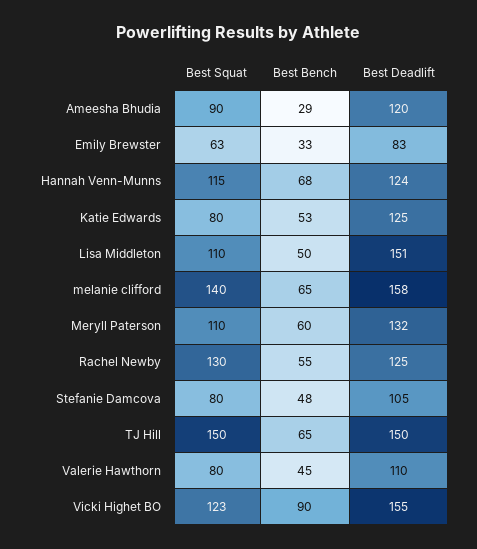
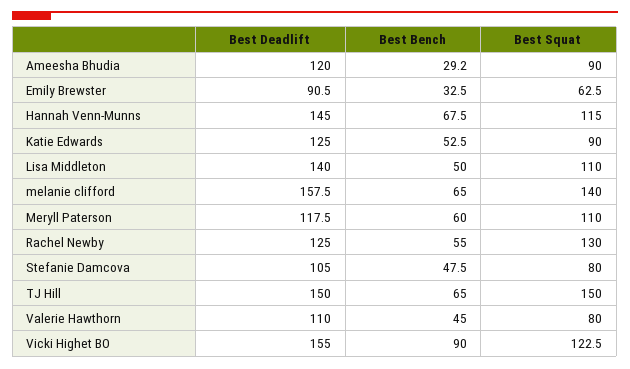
  {
    "Best Squat": {
      "Ameesha Bhudia": 90,
      "Emily Brewster": 62.5,
      "Hannah Venn-Munns": 115,
-     "Katie Edwards": 80,
+     "Katie Edwards": 90,
      "Lisa Middleton": 110,
      "melanie clifford": 140,
      "Meryll Paterson": 110,
      "Rachel Newby": 130,
      "Stefanie Damcova": 80,
      "TJ Hill": 150,
      "Valerie Hawthorn": 80,
      "Vicki Highet BO": 122.5
    },
    "Best Bench": {
      "Ameesha Bhudia": 29.2,
      "Emily Brewster": 32.5,
      "Hannah Venn-Munns": 67.5,
      "Katie Edwards": 52.5,
      "Lisa Middleton": 50,
      "melanie clifford": 65,
      "Meryll Paterson": 60,
      "Rachel Newby": 55,
      "Stefanie Damcova": 47.5,
      "TJ Hill": 65,
      "Valerie Hawthorn": 45,
      "Vicki Highet BO": 90
    },
    "Best Deadlift": {
      "Ameesha Bhudia": 120,
-     "Emily Brewster": 83,
+     "Emily Brewster": 90.5,
-     "Hannah Venn-Munns": 124,
+     "Hannah Venn-Munns": 145,
      "Katie Edwards": 125,
-     "Lisa Middleton": 151,
+     "Lisa Middleton": 140,
      "melanie clifford": 157.5,
-     "Meryll Paterson": 132,
+     "Meryll Paterson": 117.5,
      "Rachel Newby": 125,
      "Stefanie Damcova": 105,
      "TJ Hill": 150,
      "Valerie Hawthorn": 110,
      "Vicki Highet BO": 155
    }
  }

